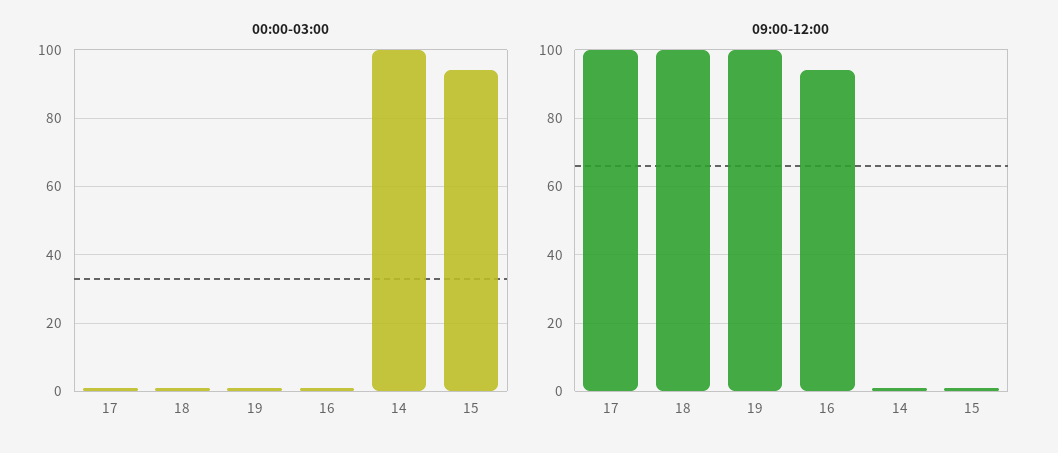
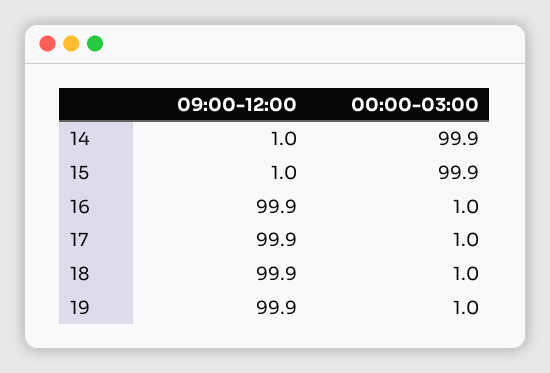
  {
    "00:00-03:00": {
      "17": 1,
      "18": 1,
      "19": 1,
      "16": 1,
      "14": 99.9,
-     "15": 94
+     "15": 99.9
    },
    "09:00-12:00": {
      "17": 99.9,
      "18": 99.9,
      "19": 99.9,
-     "16": 94,
+     "16": 99.9,
      "14": 1,
      "15": 1
    }
  }

